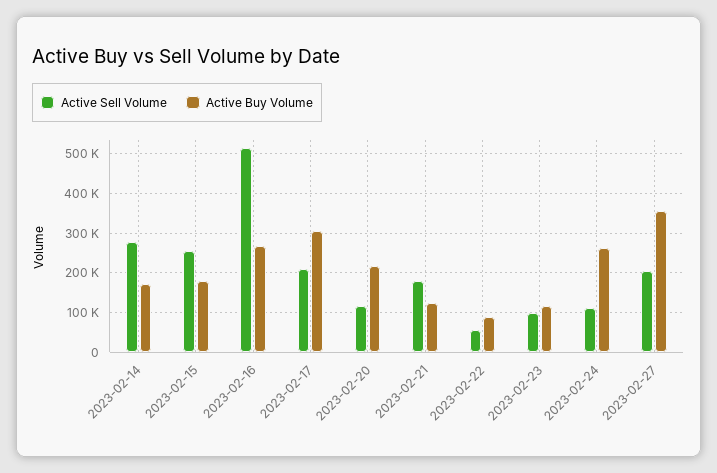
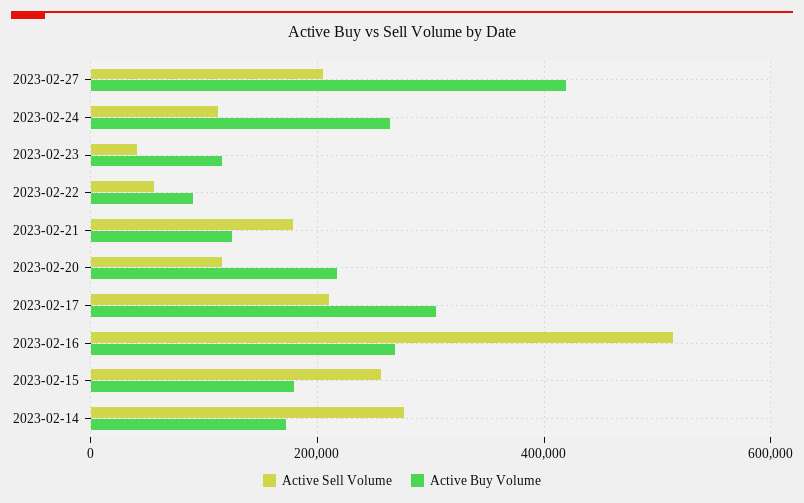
  {
    "Active Sell Volume": {
      "2023-02-14": 280000,
      "2023-02-15": 260000,
      "2023-02-16": 520000,
      "2023-02-17": 220000,
      "2023-02-20": 120000,
      "2023-02-21": 180000,
      "2023-02-22": 60000,
-     "2023-02-23": 100000,
+     "2023-02-23": 40000,
      "2023-02-24": 120000,
      "2023-02-27": 200000
    },
    "Active Buy Volume": {
      "2023-02-14": 180000,
      "2023-02-15": 180000,
      "2023-02-16": 260000,
      "2023-02-17": 300000,
      "2023-02-20": 220000,
      "2023-02-21": 120000,
      "2023-02-22": 80000,
      "2023-02-23": 120000,
      "2023-02-24": 260000,
-     "2023-02-27": 360000
+     "2023-02-27": 420000
    }
  }

